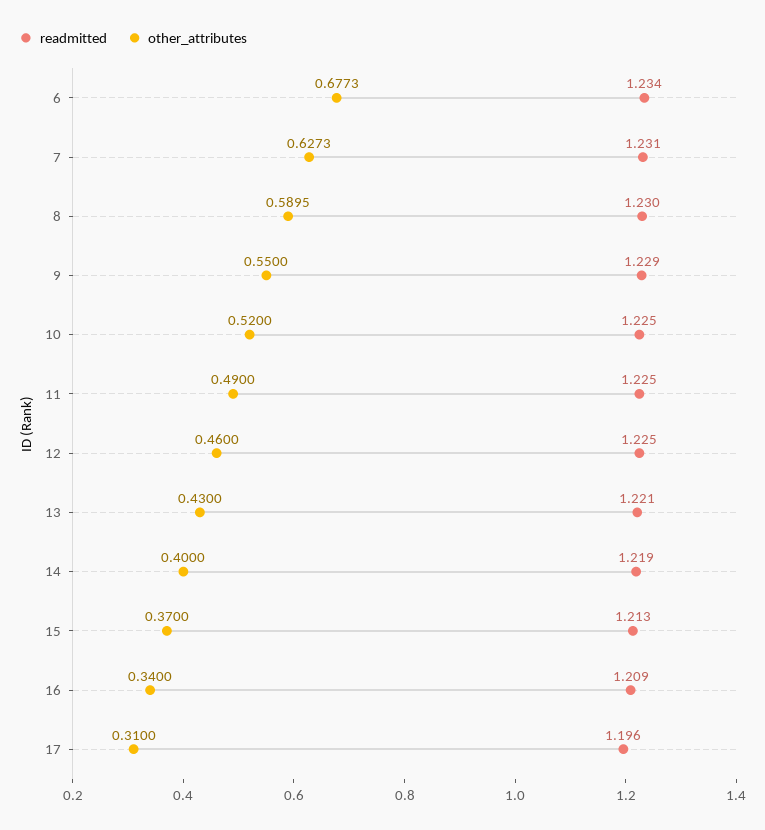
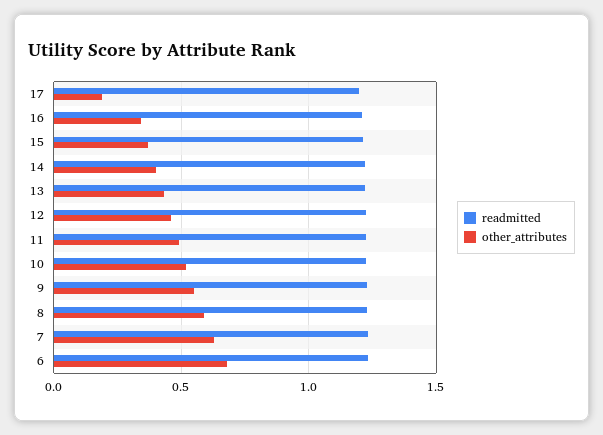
  {
    "readmitted": {
      "6": 1.234,
      "7": 1.231,
      "8": 1.23,
      "9": 1.229,
      "10": 1.225,
      "11": 1.225,
      "12": 1.225,
      "13": 1.221,
      "14": 1.219,
      "15": 1.213,
      "16": 1.209,
      "17": 1.196
    },
    "other_attributes": {
      "6": 0.6773,
      "7": 0.6273,
      "8": 0.5895,
      "9": 0.55,
      "10": 0.52,
      "11": 0.49,
      "12": 0.46,
      "13": 0.43,
      "14": 0.4,
      "15": 0.37,
      "16": 0.34,
-     "17": 0.31
+     "17": 0.2
    }
  }

